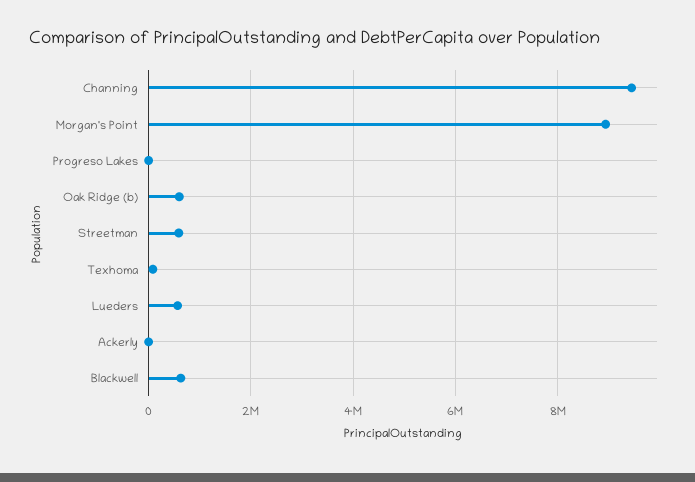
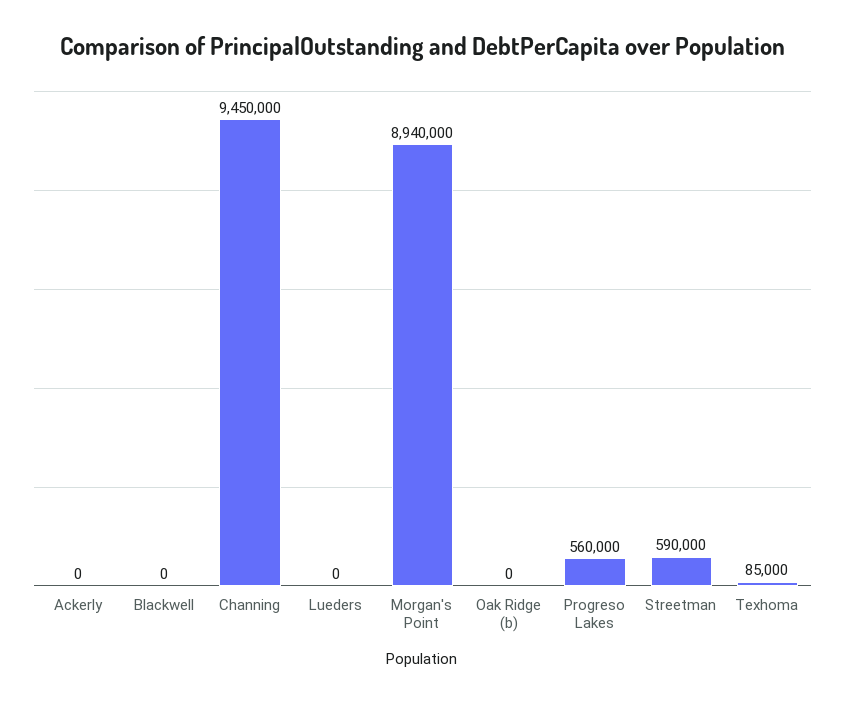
  {
    "Channing": 9450000,
    "Morgan's Point": 8940000,
-   "Progreso Lakes": 0,
+   "Progreso Lakes": 560000,
-   "Oak Ridge (b)": 600000,
+   "Oak Ridge (b)": 0,
    "Streetman": 590000,
    "Texhoma": 85000,
-   "Lueders": 600000,
+   "Lueders": 0,
    "Ackerly": 0,
-   "Blackwell": 600000
+   "Blackwell": 0
  }

